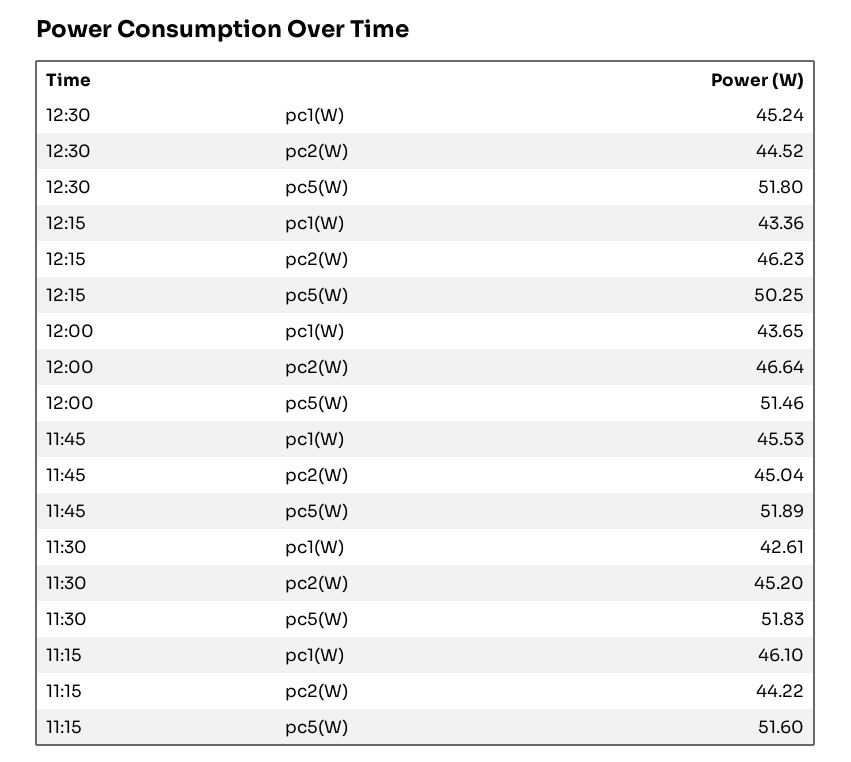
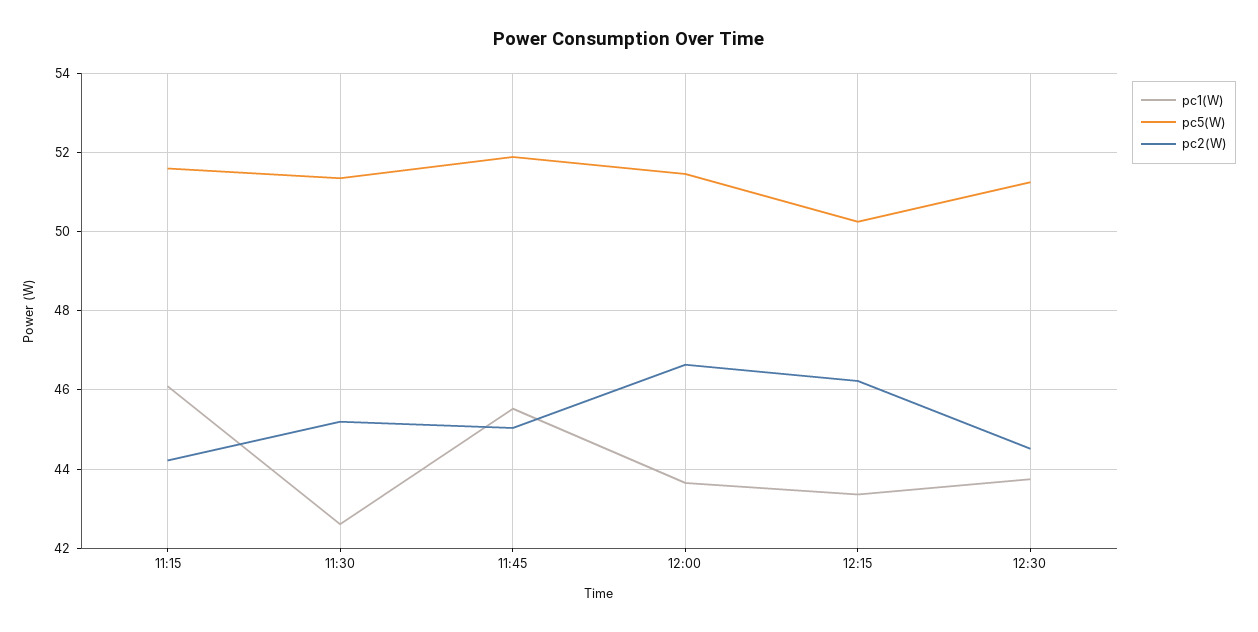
  {
    "pc1(W)": {
-     "12:30": 45.24,
+     "12:30": 43.8,
      "12:15": 43.36,
      "12:00": 43.65,
      "11:45": 45.53,
      "11:30": 42.61,
      "11:15": 46.1
    },
    "pc2(W)": {
      "12:30": 44.52,
      "12:15": 46.23,
      "12:00": 46.64,
      "11:45": 45.04,
      "11:30": 45.2,
      "11:15": 44.22
    },
    "pc5(W)": {
-     "12:30": 51.8,
+     "12:30": 51.2,
      "12:15": 50.25,
      "12:00": 51.46,
      "11:45": 51.89,
-     "11:30": 51.83,
+     "11:30": 51.4,
      "11:15": 51.6
    }
  }

